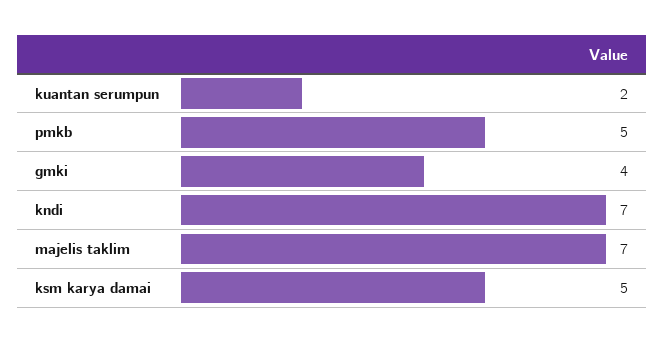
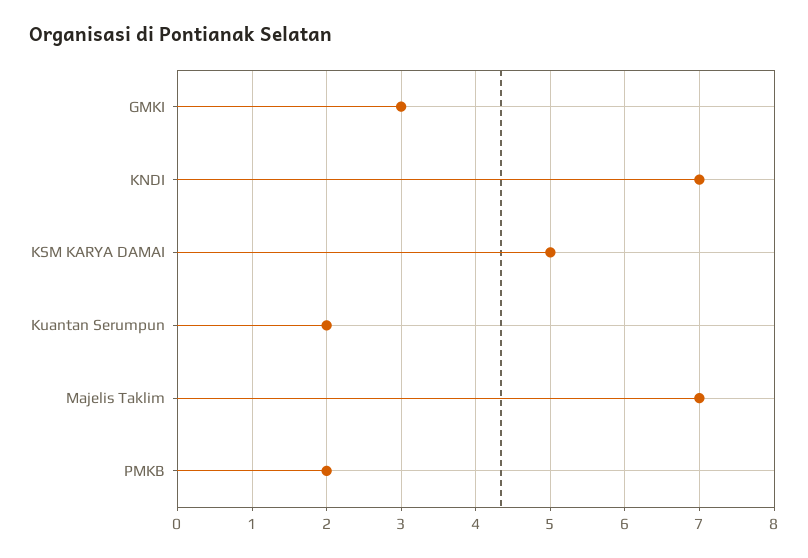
  {
    "kuantan serumpun": 2,
-   "pmkb": 5,
+   "pmkb": 2,
-   "gmki": 4,
+   "gmki": 3,
    "kndi": 7,
    "majelis taklim": 7,
    "ksm karya damai": 5
  }

